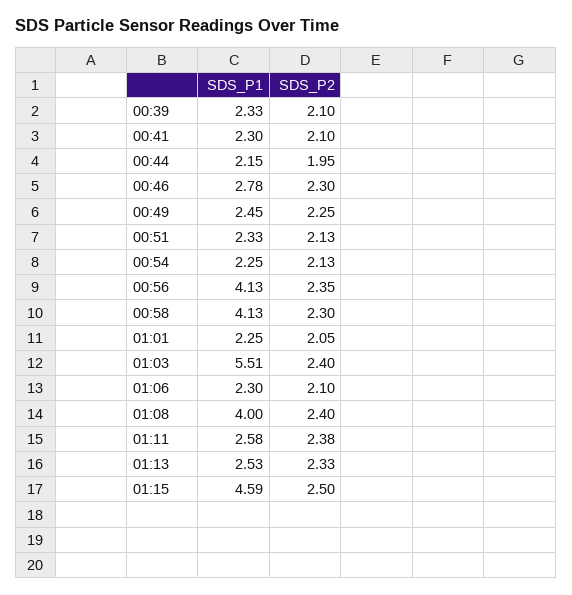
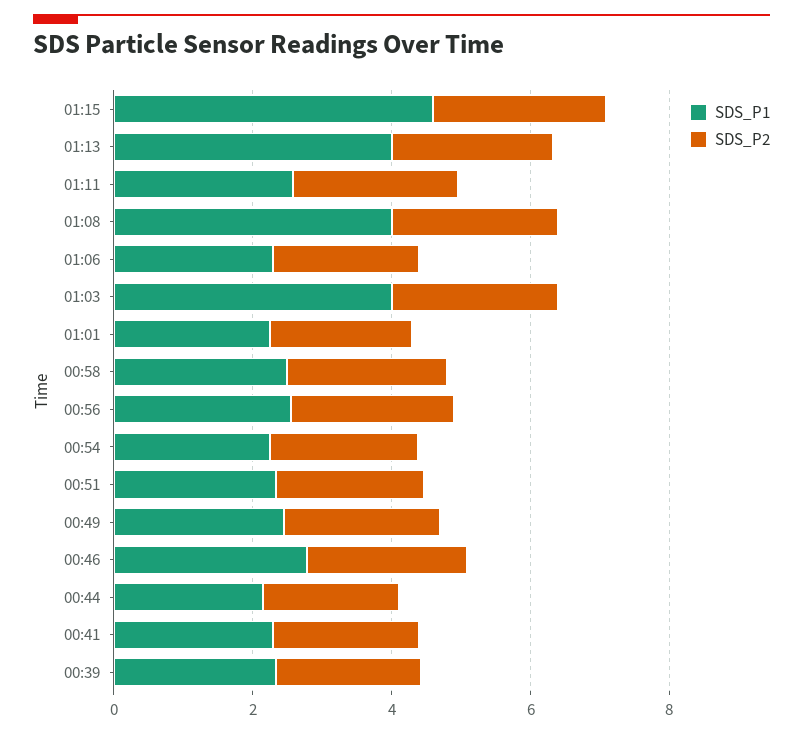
  {
    "SDS_P1": {
      "00:39": 2.33,
      "00:41": 2.3,
      "00:44": 2.15,
      "00:46": 2.78,
      "00:49": 2.45,
      "00:51": 2.33,
      "00:54": 2.25,
-     "00:56": 4.13,
+     "00:56": 2.5,
-     "00:58": 4.13,
+     "00:58": 2.5,
      "01:01": 2.25,
-     "01:03": 5.51,
+     "01:03": 4,
      "01:06": 2.3,
      "01:08": 4,
      "01:11": 2.58,
-     "01:13": 2.53,
+     "01:13": 4,
      "01:15": 4.59
    },
    "SDS_P2": {
      "00:39": 2.1,
      "00:41": 2.1,
      "00:44": 1.95,
      "00:46": 2.3,
      "00:49": 2.25,
      "00:51": 2.13,
      "00:54": 2.13,
      "00:56": 2.35,
      "00:58": 2.3,
      "01:01": 2.05,
      "01:03": 2.4,
      "01:06": 2.1,
      "01:08": 2.4,
      "01:11": 2.38,
      "01:13": 2.33,
      "01:15": 2.5
    }
  }

